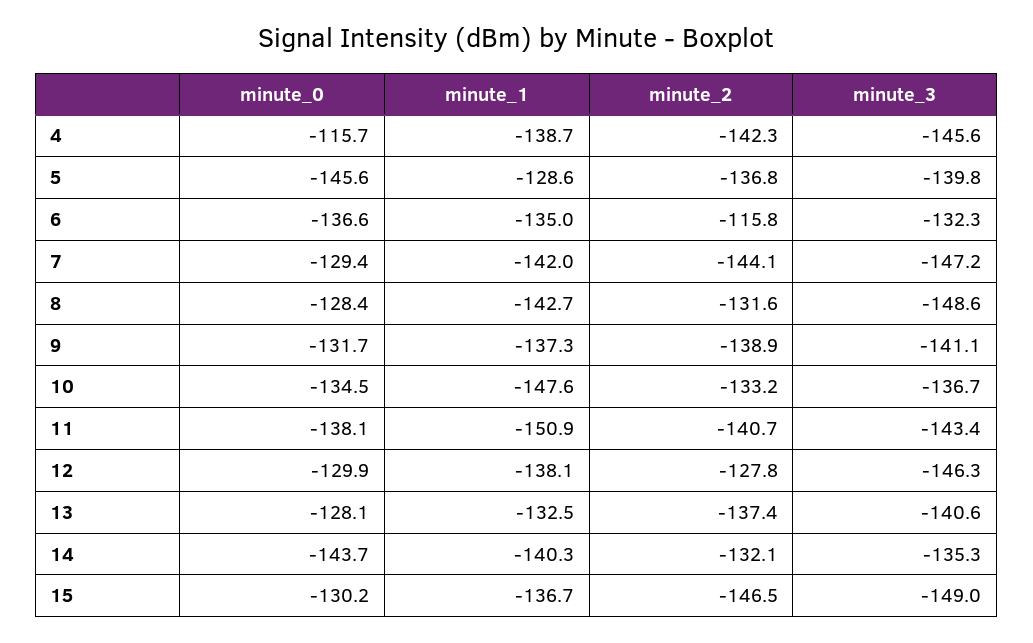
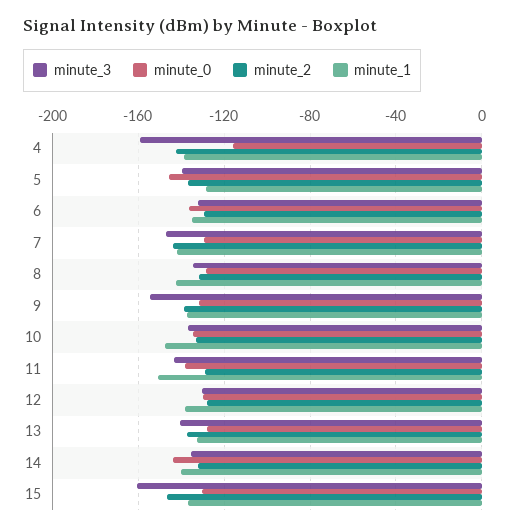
  {
    "minute_0": {
      "4": -115.7,
      "5": -145.6,
      "6": -136.6,
      "7": -129.4,
      "8": -128.4,
      "9": -131.7,
      "10": -134.5,
      "11": -138.1,
      "12": -129.9,
      "13": -128.1,
      "14": -143.7,
      "15": -130.2
    },
    "minute_1": {
      "4": -138.7,
      "5": -128.6,
      "6": -135,
      "7": -142,
      "8": -142.7,
      "9": -137.3,
      "10": -147.6,
      "11": -150.9,
      "12": -138.1,
      "13": -132.5,
      "14": -140.3,
      "15": -136.7
    },
    "minute_2": {
      "4": -142.3,
      "5": -136.8,
-     "6": -115.8,
+     "6": -130,
      "7": -144.1,
      "8": -131.6,
      "9": -138.9,
      "10": -133.2,
-     "11": -140.7,
+     "11": -130,
      "12": -127.8,
      "13": -137.4,
      "14": -132.1,
      "15": -146.5
    },
    "minute_3": {
-     "4": -145.6,
+     "4": -160,
      "5": -139.8,
      "6": -132.3,
      "7": -147.2,
-     "8": -148.6,
+     "8": -135,
-     "9": -141.1,
+     "9": -155,
      "10": -136.7,
      "11": -143.4,
-     "12": -146.3,
+     "12": -130,
      "13": -140.6,
      "14": -135.3,
-     "15": -149
+     "15": -160
    }
  }

